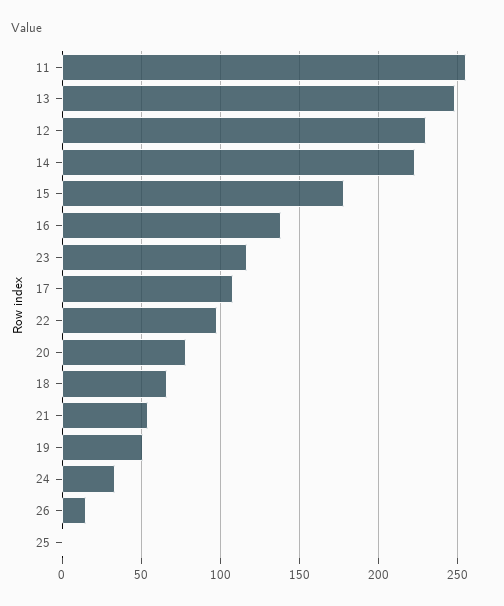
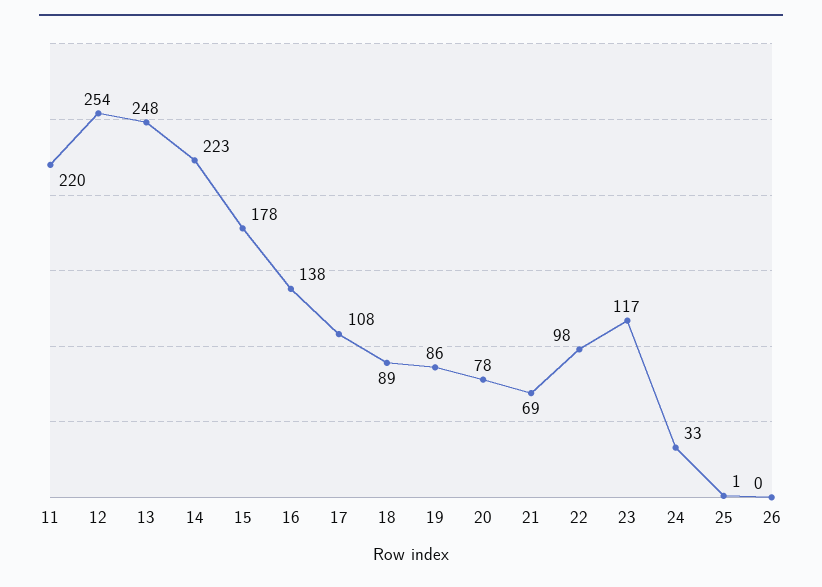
  {
-   "11": 255,
+   "11": 220,
    "13": 248,
-   "12": 230,
+   "12": 254,
    "14": 223,
    "15": 178,
    "16": 138,
    "23": 117,
    "17": 108,
    "22": 98,
    "20": 78,
-   "18": 65,
+   "18": 89,
-   "21": 55,
+   "21": 69,
-   "19": 50,
+   "19": 86,
    "24": 33,
-   "26": 15,
+   "26": 0,
    "25": 1
  }

